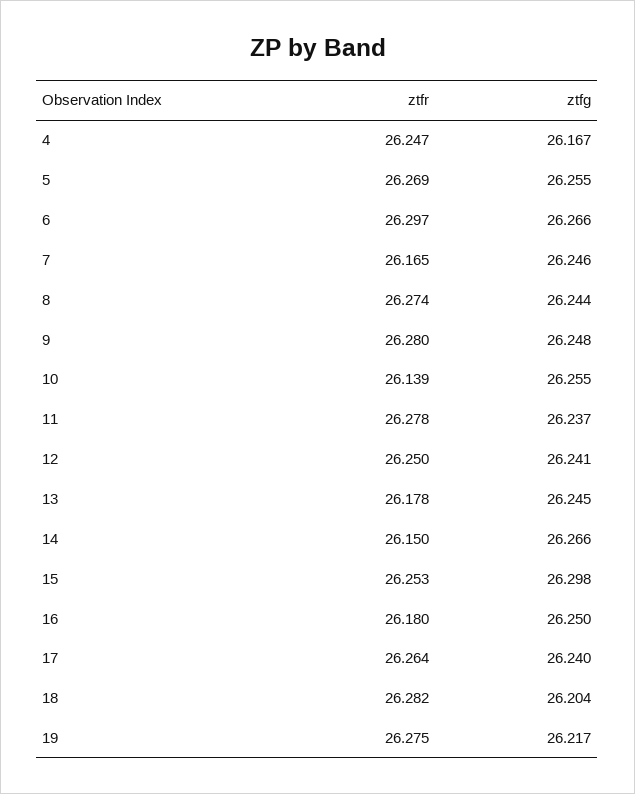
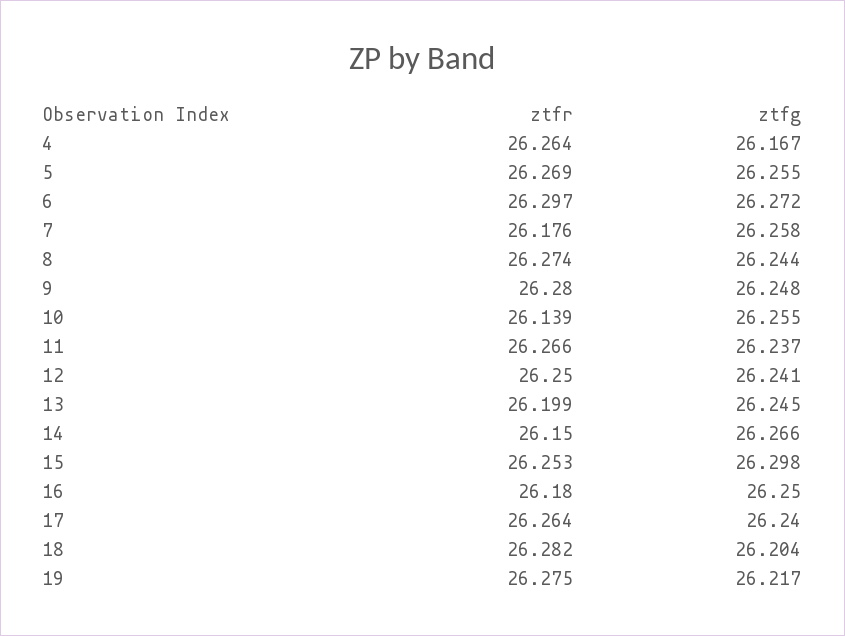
  {
    "ztfr": {
-     "4": 26.247,
+     "4": 26.264,
      "5": 26.269,
      "6": 26.297,
-     "7": 26.165,
+     "7": 26.176,
      "8": 26.274,
      "9": 26.28,
      "10": 26.139,
-     "11": 26.278,
+     "11": 26.266,
      "12": 26.25,
-     "13": 26.178,
+     "13": 26.199,
      "14": 26.15,
      "15": 26.253,
      "16": 26.18,
      "17": 26.264,
      "18": 26.282,
      "19": 26.275
    },
    "ztfg": {
      "4": 26.167,
      "5": 26.255,
-     "6": 26.266,
+     "6": 26.272,
-     "7": 26.246,
+     "7": 26.258,
      "8": 26.244,
      "9": 26.248,
      "10": 26.255,
      "11": 26.237,
      "12": 26.241,
      "13": 26.245,
      "14": 26.266,
      "15": 26.298,
      "16": 26.25,
      "17": 26.24,
      "18": 26.204,
      "19": 26.217
    }
  }

